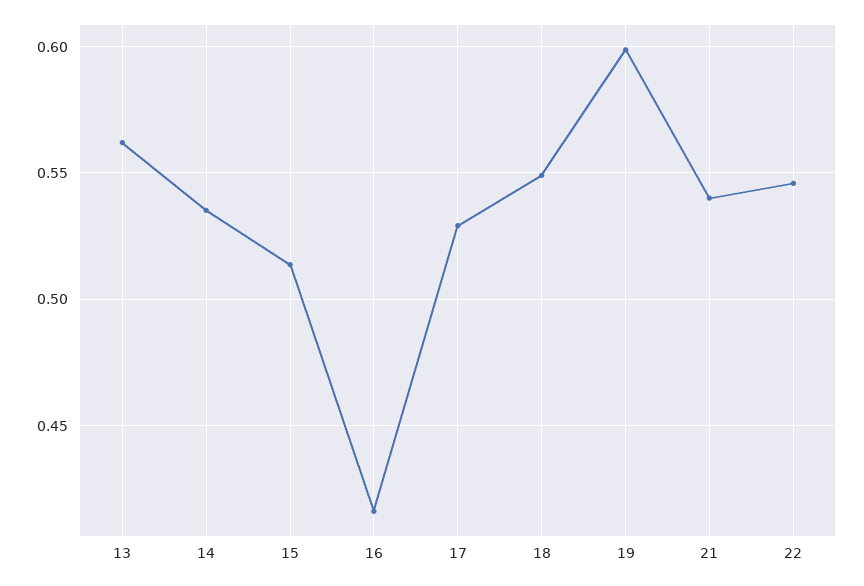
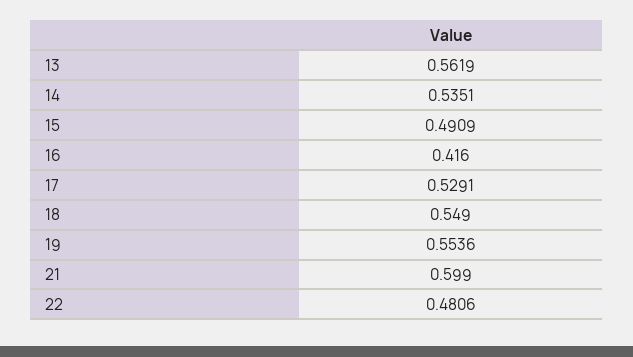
  {
    "13": 0.5619,
    "14": 0.5351,
-   "15": 0.515,
+   "15": 0.4909,
    "16": 0.416,
    "17": 0.5291,
    "18": 0.549,
-   "19": 0.6,
+   "19": 0.5536,
-   "21": 0.54,
+   "21": 0.599,
-   "22": 0.545
+   "22": 0.4806
  }

